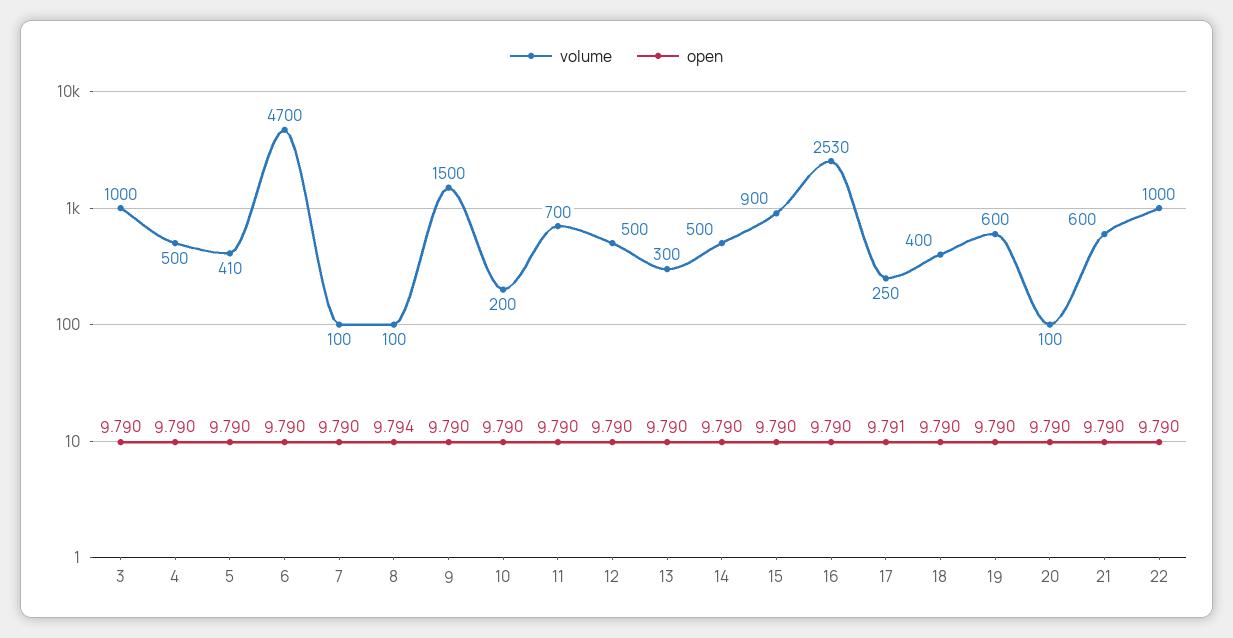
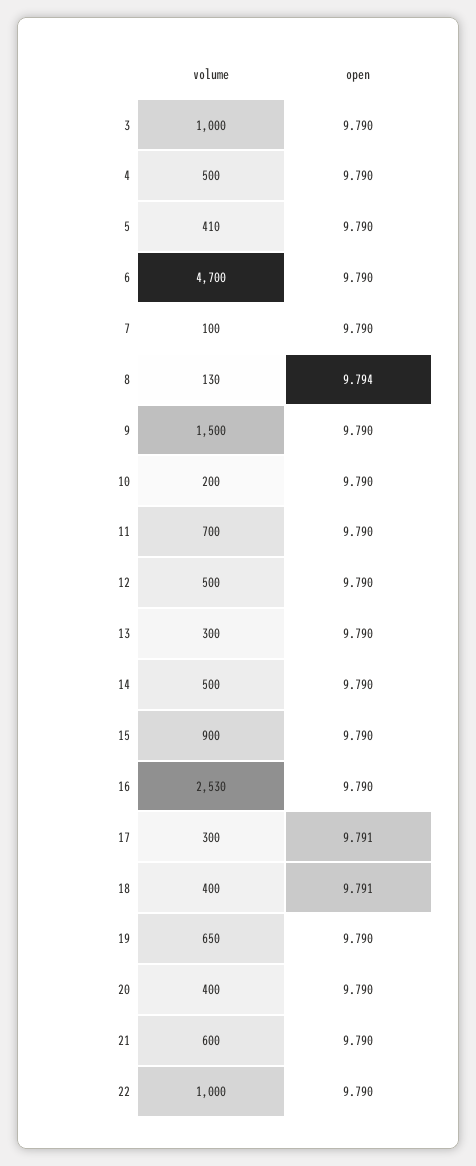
  {
    "volume": {
      "3": 1000,
      "4": 500,
      "5": 410,
      "6": 4700,
      "7": 100,
-     "8": 100,
+     "8": 130,
      "9": 1500,
      "10": 200,
      "11": 700,
      "12": 500,
      "13": 300,
      "14": 500,
      "15": 900,
      "16": 2530,
-     "17": 250,
+     "17": 300,
      "18": 400,
-     "19": 600,
+     "19": 650,
-     "20": 100,
+     "20": 400,
      "21": 600,
      "22": 1000
    },
    "open": {
      "3": 9.79,
      "4": 9.79,
      "5": 9.79,
      "6": 9.79,
      "7": 9.79,
      "8": 9.794,
      "9": 9.79,
      "10": 9.79,
      "11": 9.79,
      "12": 9.79,
      "13": 9.79,
      "14": 9.79,
      "15": 9.79,
      "16": 9.79,
      "17": 9.791,
-     "18": 9.79,
+     "18": 9.791,
      "19": 9.79,
      "20": 9.79,
      "21": 9.79,
      "22": 9.79
    }
  }

